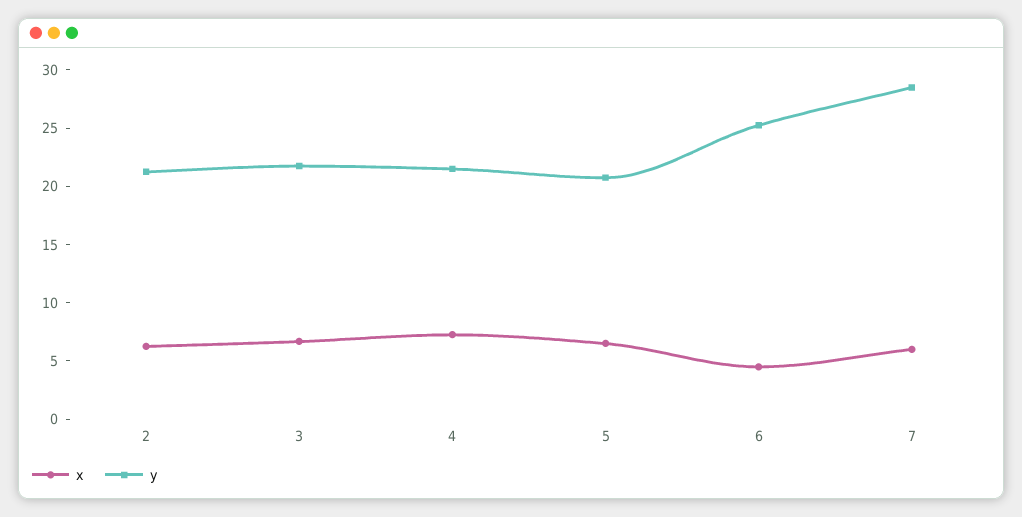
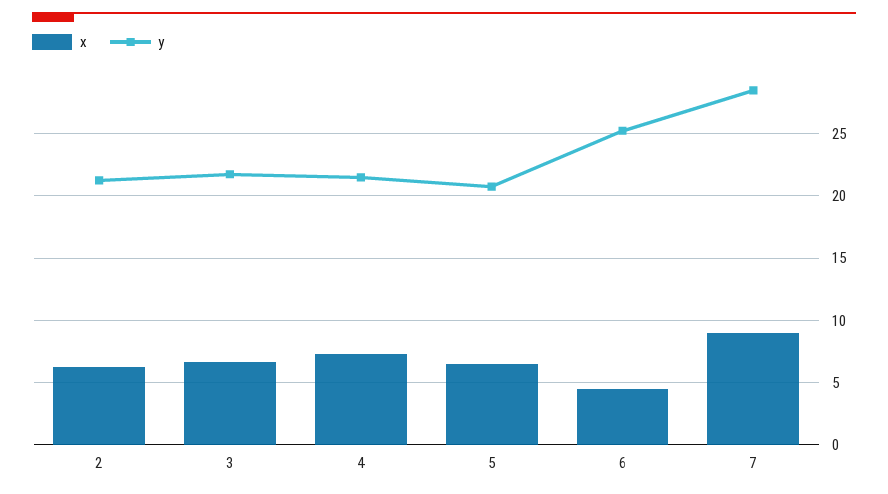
  {
    "x": {
      "2": 6.5,
      "3": 6.5,
      "4": 7.5,
      "5": 6.5,
      "6": 4.5,
-     "7": 6
+     "7": 9
    },
    "y": {
      "2": 21.5,
      "3": 22,
      "4": 21.5,
      "5": 21,
      "6": 25.5,
      "7": 28.5
    }
  }

